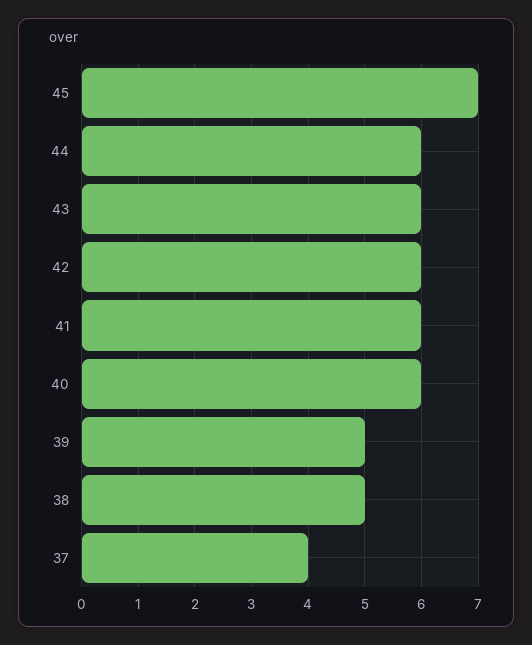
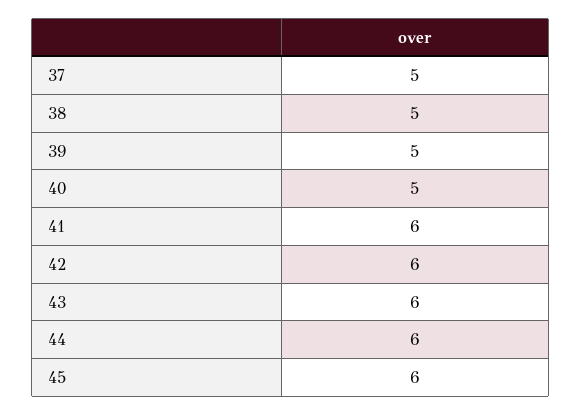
  {
-   "45": 7,
+   "45": 6,
    "44": 6,
    "43": 6,
    "42": 6,
    "41": 6,
-   "40": 6,
+   "40": 5,
    "39": 5,
    "38": 5,
-   "37": 4
+   "37": 5
  }

